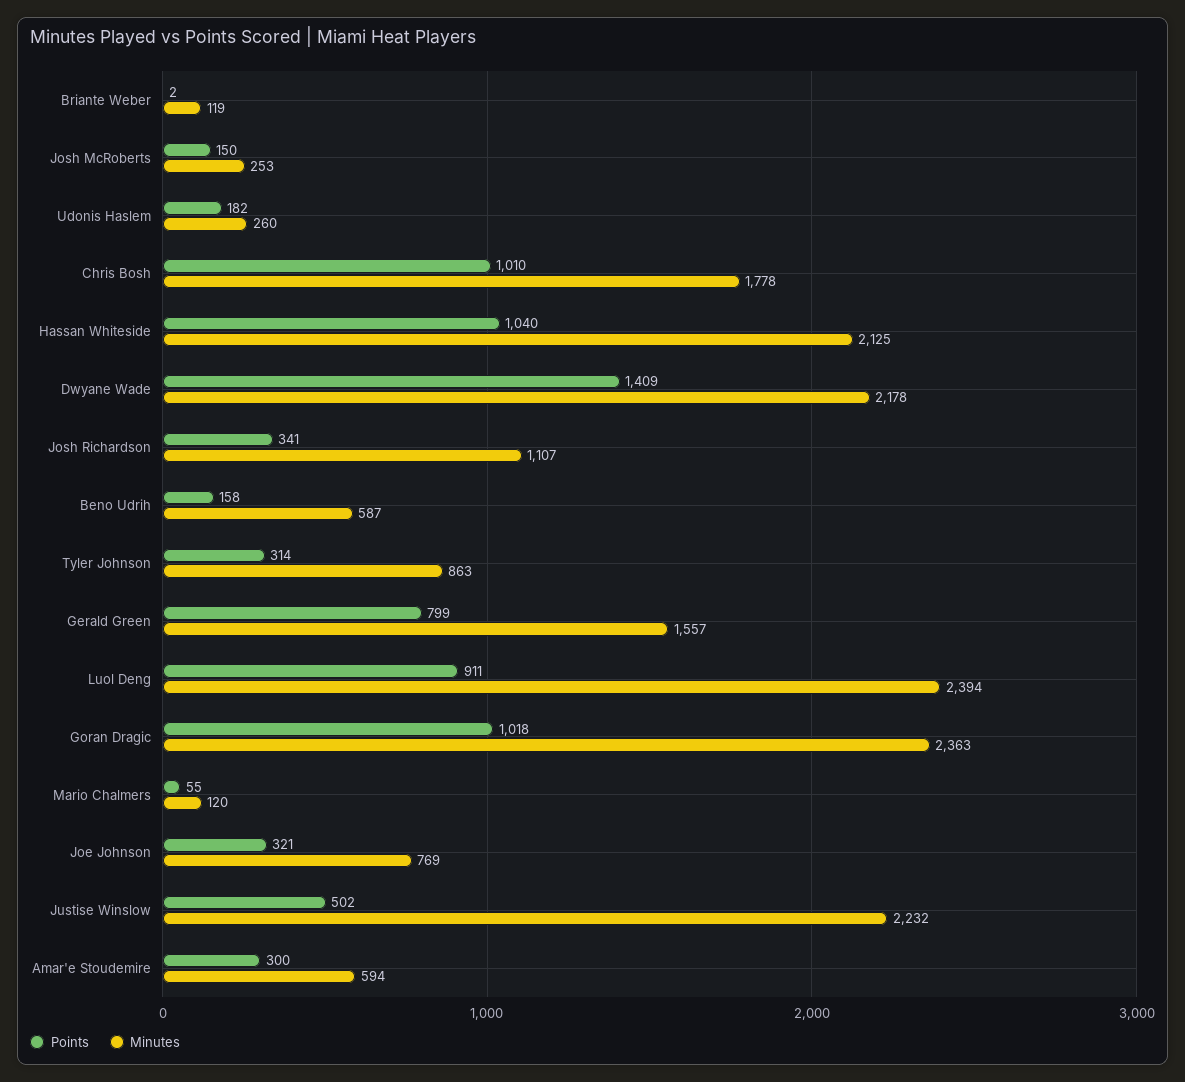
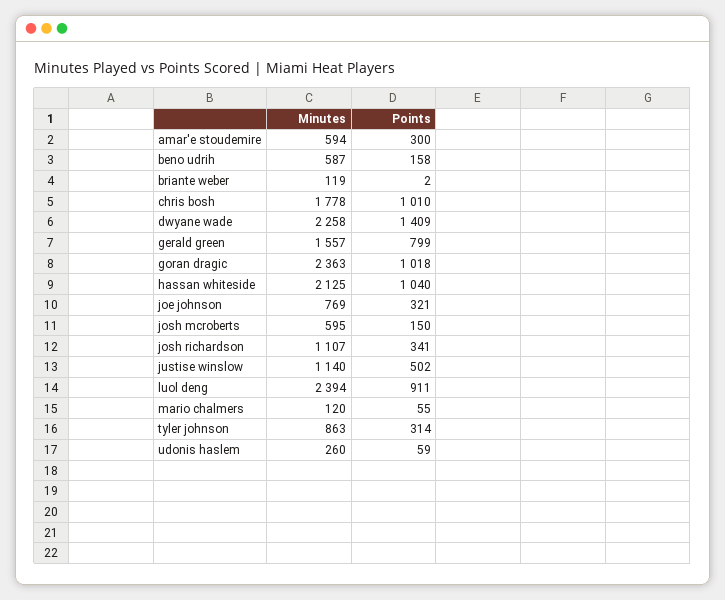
  {
    "Points": {
      "Briante Weber": 2,
      "Josh McRoberts": 150,
-     "Udonis Haslem": 182,
+     "Udonis Haslem": 59,
      "Chris Bosh": 1010,
      "Hassan Whiteside": 1040,
      "Dwyane Wade": 1409,
      "Josh Richardson": 341,
      "Beno Udrih": 158,
      "Tyler Johnson": 314,
      "Gerald Green": 799,
      "Luol Deng": 911,
      "Goran Dragic": 1018,
      "Mario Chalmers": 55,
      "Joe Johnson": 321,
      "Justise Winslow": 502,
      "Amar'e Stoudemire": 300
    },
    "Minutes": {
      "Briante Weber": 119,
-     "Josh McRoberts": 253,
+     "Josh McRoberts": 595,
      "Udonis Haslem": 260,
      "Chris Bosh": 1778,
      "Hassan Whiteside": 2125,
-     "Dwyane Wade": 2178,
+     "Dwyane Wade": 2258,
      "Josh Richardson": 1107,
      "Beno Udrih": 587,
      "Tyler Johnson": 863,
      "Gerald Green": 1557,
      "Luol Deng": 2394,
      "Goran Dragic": 2363,
      "Mario Chalmers": 120,
      "Joe Johnson": 769,
-     "Justise Winslow": 2232,
+     "Justise Winslow": 1140,
      "Amar'e Stoudemire": 594
    }
  }

